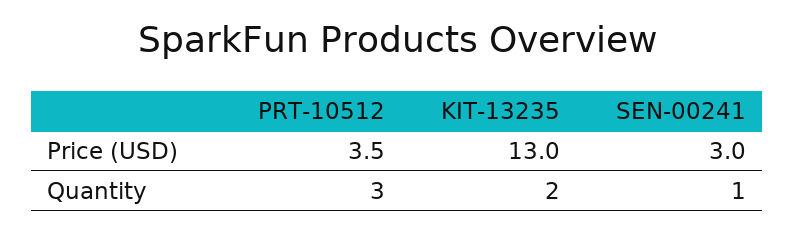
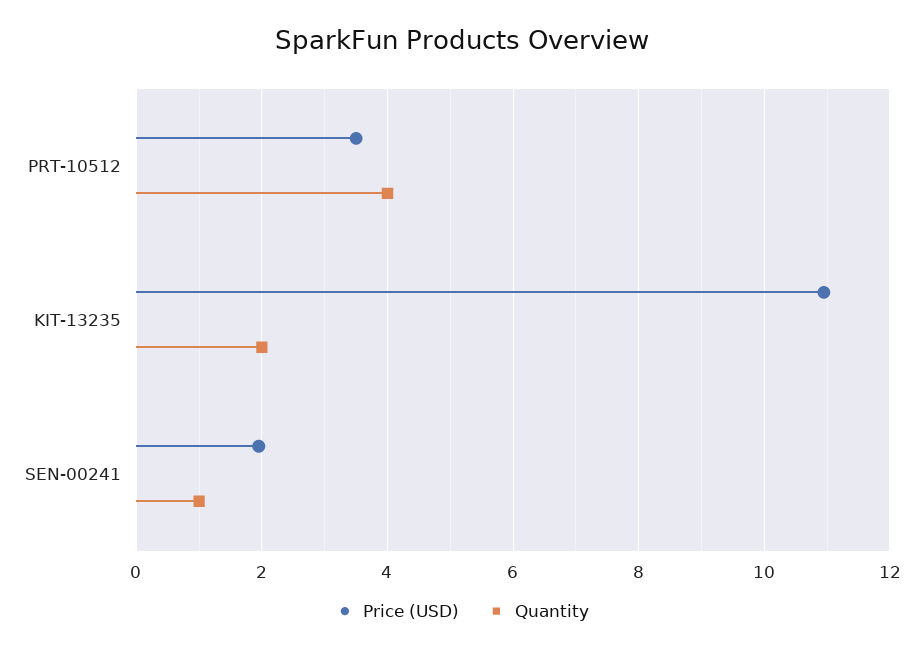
  {
    "Price (USD)": {
      "PRT-10512": 3.5,
-     "KIT-13235": 13,
+     "KIT-13235": 11,
-     "SEN-00241": 3
+     "SEN-00241": 2
    },
    "Quantity": {
-     "PRT-10512": 3,
+     "PRT-10512": 4,
      "KIT-13235": 2,
      "SEN-00241": 1
    }
  }

